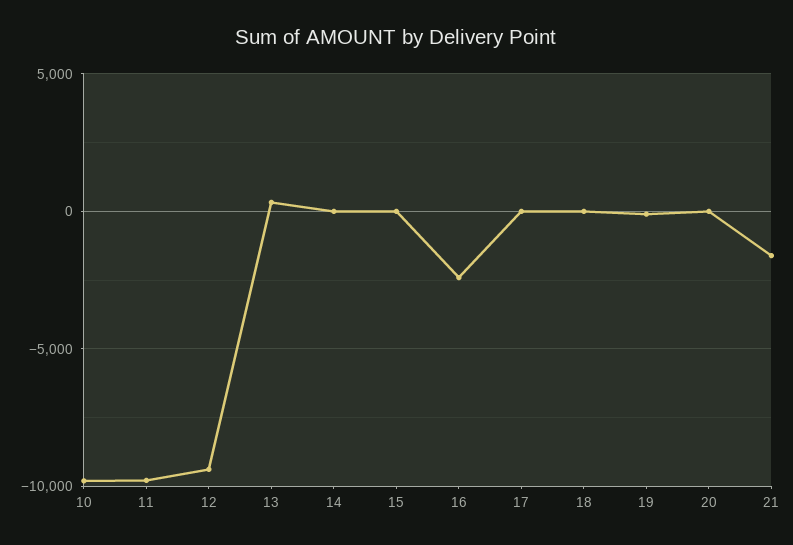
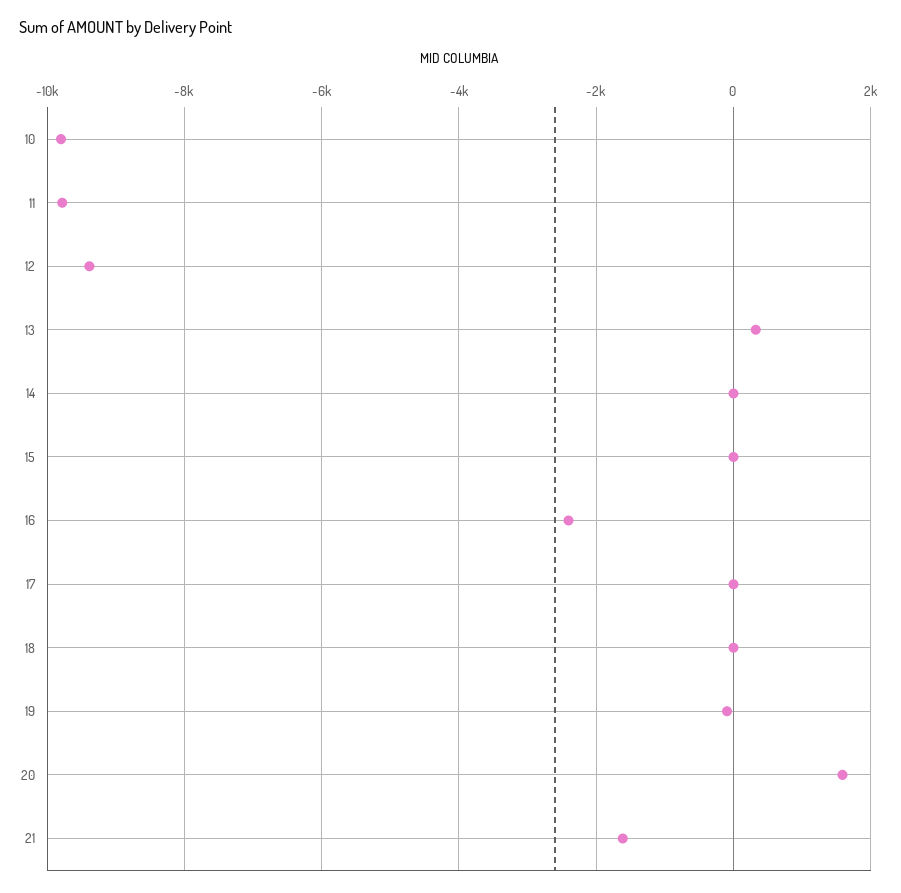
  {
    "10": -9800,
    "11": -9800,
    "12": -9400,
    "13": 400,
    "14": 0,
    "15": 0,
    "16": -2400,
    "17": 0,
    "18": 0,
    "19": 0,
-   "20": 0,
+   "20": 1600,
    "21": -1600
  }

